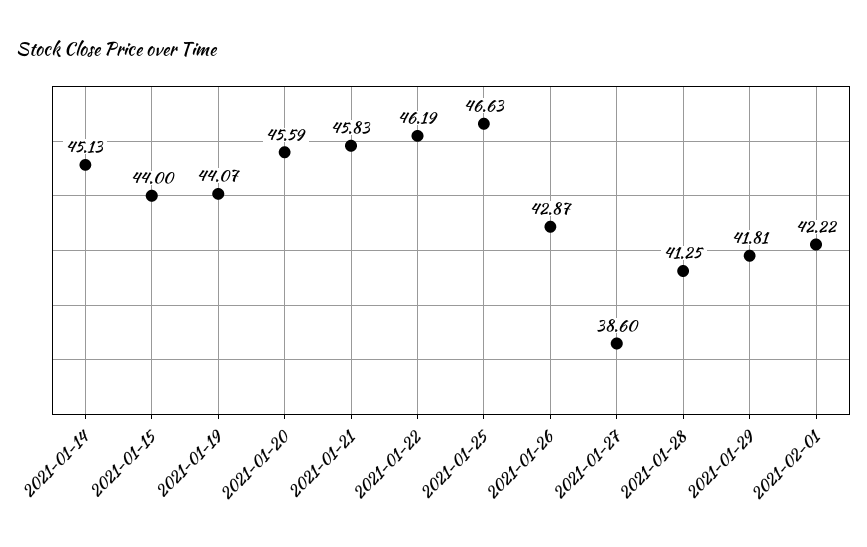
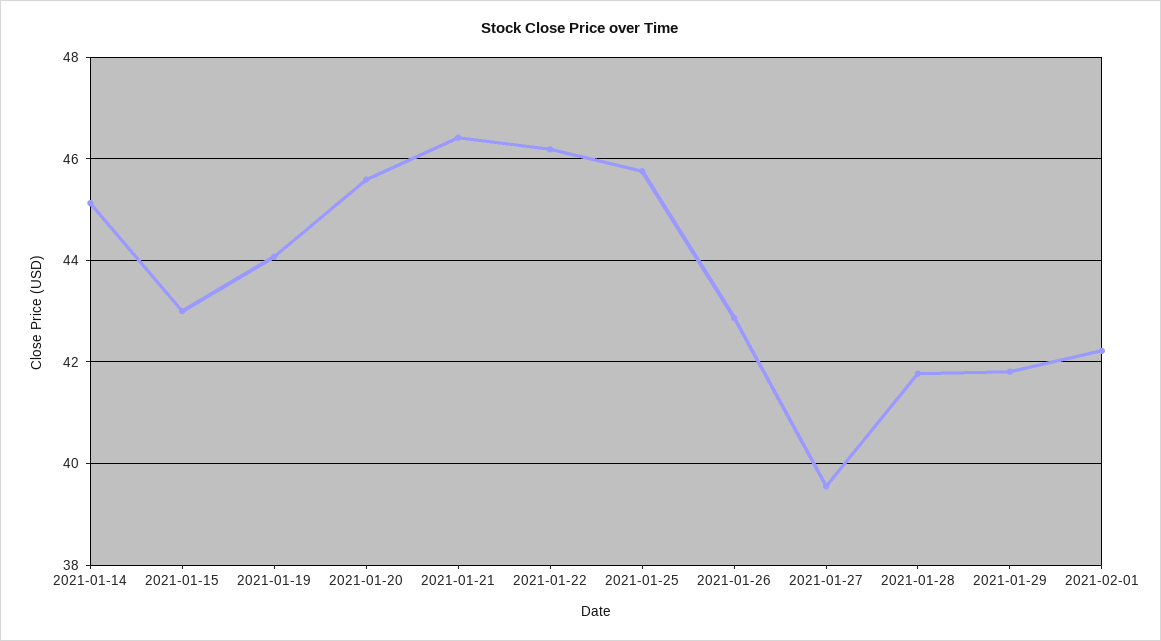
  {
    "2021-01-14": 45.13,
-   "2021-01-15": 44,
+   "2021-01-15": 43,
    "2021-01-19": 44.07,
    "2021-01-20": 45.59,
-   "2021-01-21": 45.83,
+   "2021-01-21": 46.4,
    "2021-01-22": 46.19,
-   "2021-01-25": 46.63,
+   "2021-01-25": 45.8,
    "2021-01-26": 42.87,
-   "2021-01-27": 38.6,
+   "2021-01-27": 39.6,
-   "2021-01-28": 41.25,
+   "2021-01-28": 41.8,
    "2021-01-29": 41.81,
    "2021-02-01": 42.22
  }

